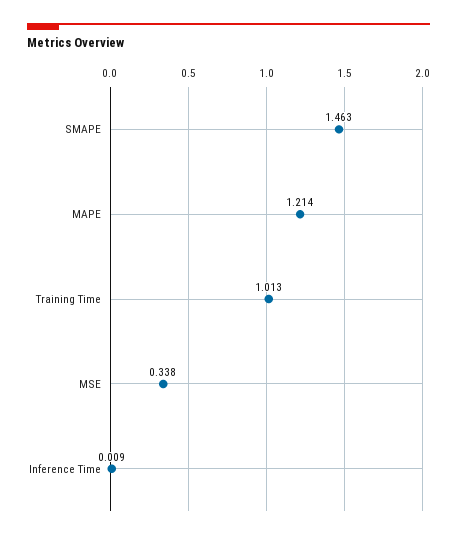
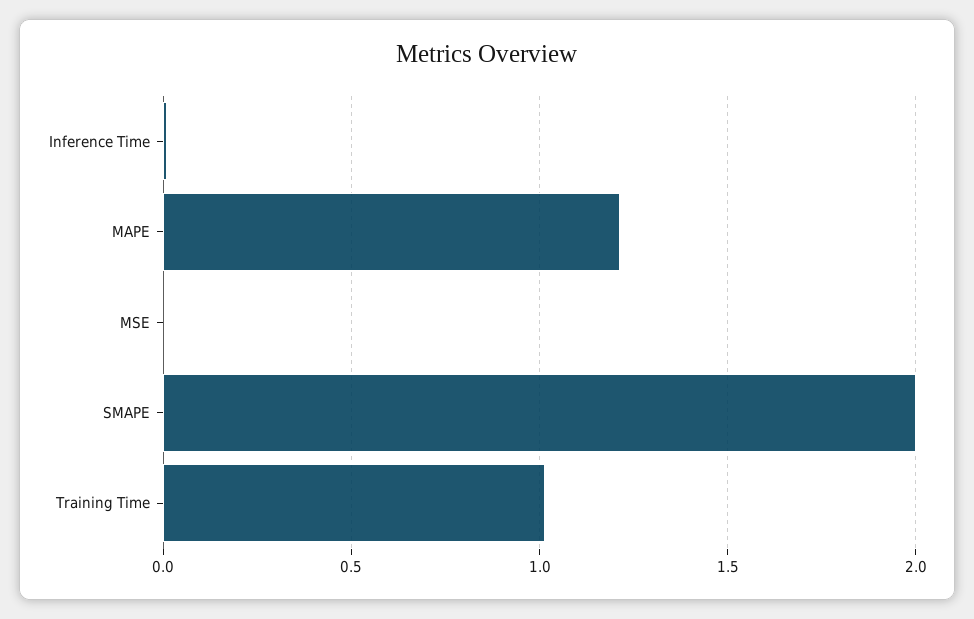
  {
-   "SMAPE": 1.463,
+   "SMAPE": 2,
    "MAPE": 1.214,
    "Training Time": 1.013,
-   "MSE": 0.338,
+   "MSE": 0,
    "Inference Time": 0.009
  }

